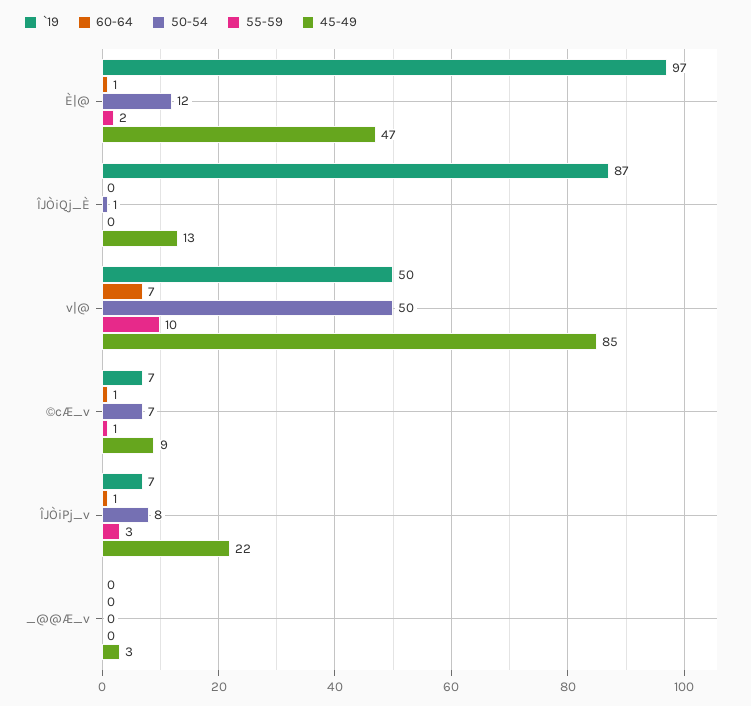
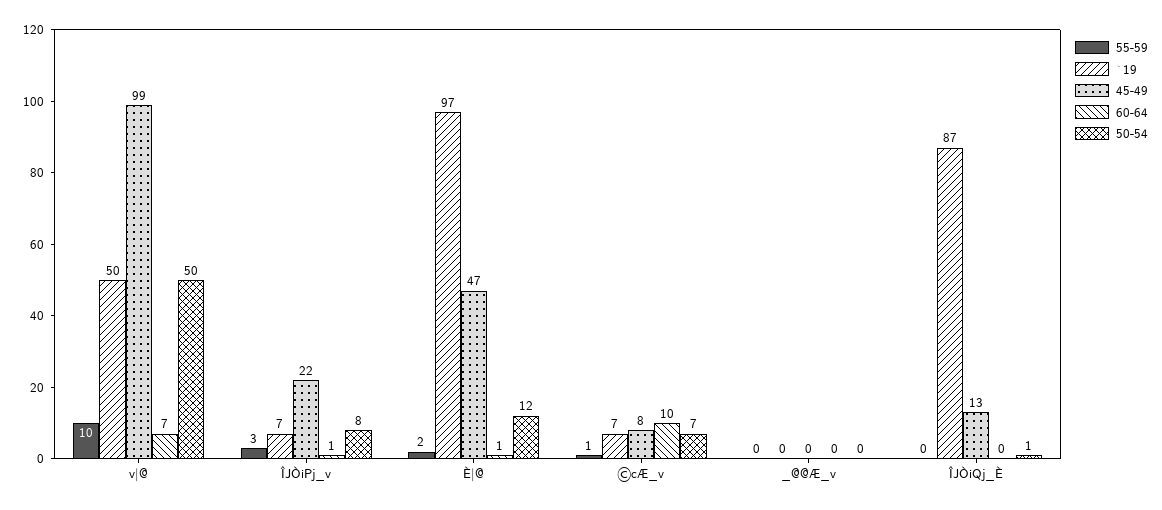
  {
    "`19": {
      "È|@": 97,
      "ÎJÒiQj_È": 87,
      "v|@": 50,
      "©cÆ_v": 7,
      "ÎJÒiPj_v": 7,
      "_@@Æ_v": 0
    },
    "60-64": {
      "È|@": 1,
      "ÎJÒiQj_È": 0,
      "v|@": 7,
-     "©cÆ_v": 1,
+     "©cÆ_v": 10,
      "ÎJÒiPj_v": 1,
      "_@@Æ_v": 0
    },
    "50-54": {
      "È|@": 12,
      "ÎJÒiQj_È": 1,
      "v|@": 50,
      "©cÆ_v": 7,
      "ÎJÒiPj_v": 8,
      "_@@Æ_v": 0
    },
    "55-59": {
      "È|@": 2,
      "ÎJÒiQj_È": 0,
      "v|@": 10,
      "©cÆ_v": 1,
      "ÎJÒiPj_v": 3,
      "_@@Æ_v": 0
    },
    "45-49": {
      "È|@": 47,
      "ÎJÒiQj_È": 13,
-     "v|@": 85,
+     "v|@": 99,
-     "©cÆ_v": 9,
+     "©cÆ_v": 8,
      "ÎJÒiPj_v": 22,
-     "_@@Æ_v": 3
+     "_@@Æ_v": 0
    }
  }

